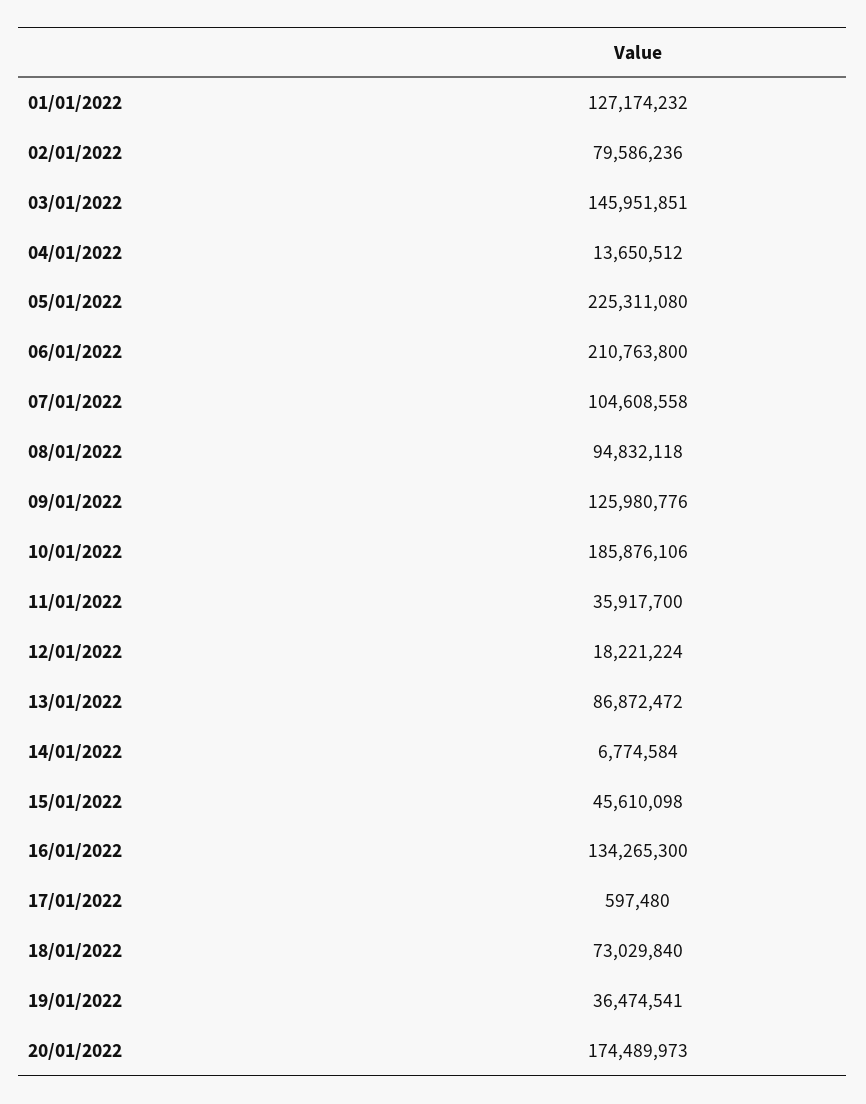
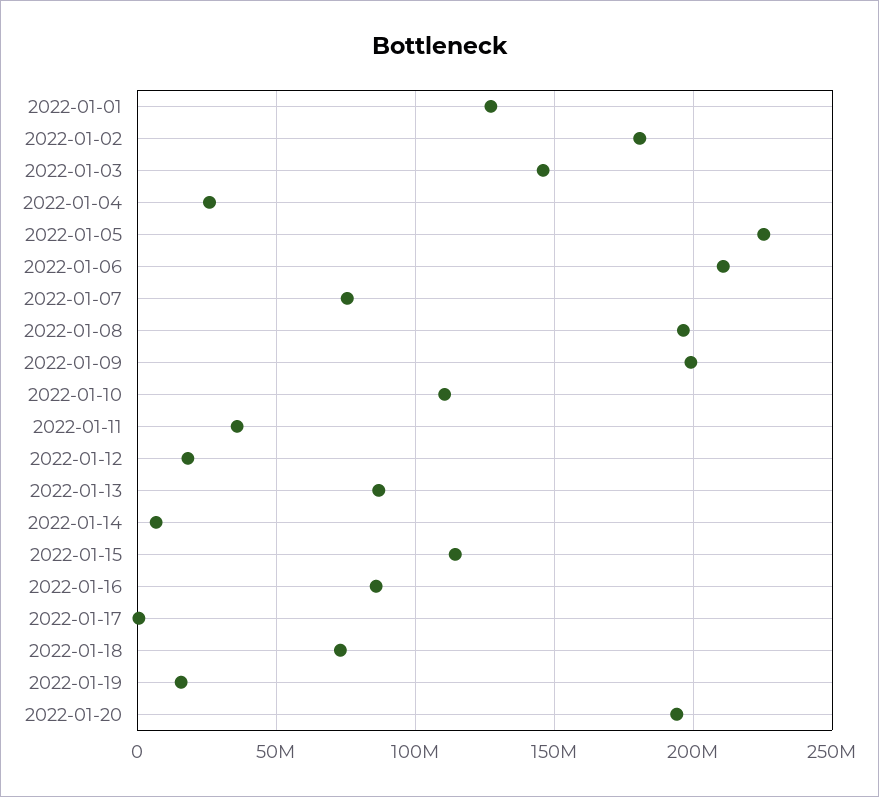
  {
    "01/01/2022": 127174232,
-   "02/01/2022": 79586236,
+   "02/01/2022": 180000000,
    "03/01/2022": 145951851,
-   "04/01/2022": 13650512,
+   "04/01/2022": 25000000,
    "05/01/2022": 225311080,
    "06/01/2022": 210763800,
-   "07/01/2022": 104608558,
+   "07/01/2022": 75000000,
-   "08/01/2022": 94832118,
+   "08/01/2022": 195000000,
-   "09/01/2022": 125980776,
+   "09/01/2022": 200000000,
-   "10/01/2022": 185876106,
+   "10/01/2022": 110000000,
    "11/01/2022": 35917700,
    "12/01/2022": 18221224,
    "13/01/2022": 86872472,
    "14/01/2022": 6774584,
-   "15/01/2022": 45610098,
+   "15/01/2022": 115000000,
-   "16/01/2022": 134265300,
+   "16/01/2022": 85000000,
    "17/01/2022": 597480,
    "18/01/2022": 73029840,
-   "19/01/2022": 36474541,
+   "19/01/2022": 15000000,
-   "20/01/2022": 174489973
+   "20/01/2022": 195000000
  }

